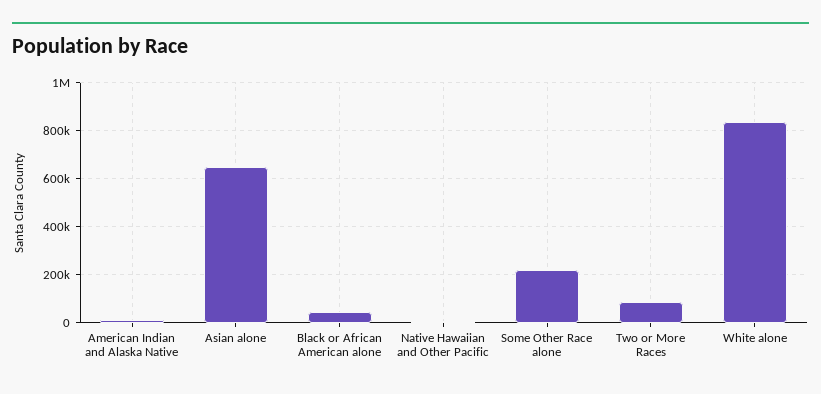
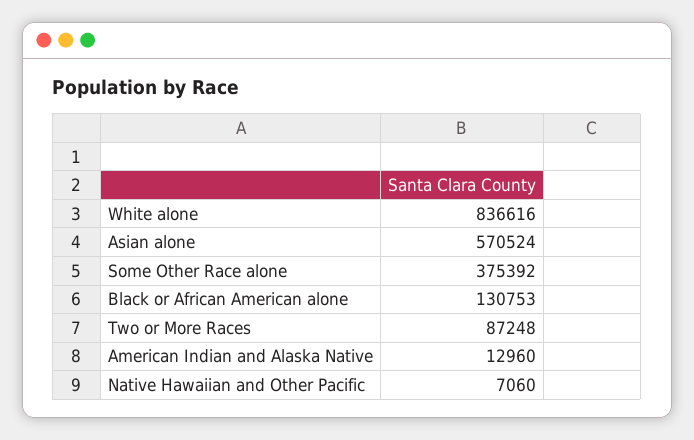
  {
    "American Indian and Alaska Native": 12960,
-   "Asian alone": 650000,
+   "Asian alone": 570524,
-   "Black or African American alone": 50000,
+   "Black or African American alone": 130753,
    "Native Hawaiian and Other Pacific": 7060,
-   "Some Other Race alone": 225000,
+   "Some Other Race alone": 375392,
    "Two or More Races": 87248,
    "White alone": 836616
  }

